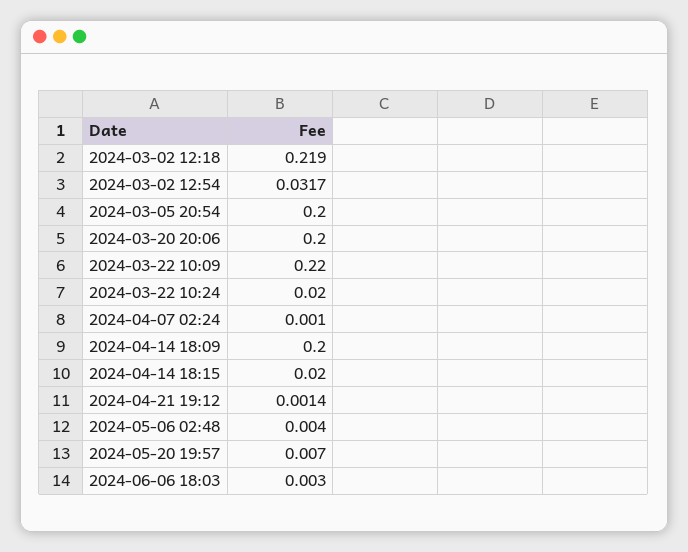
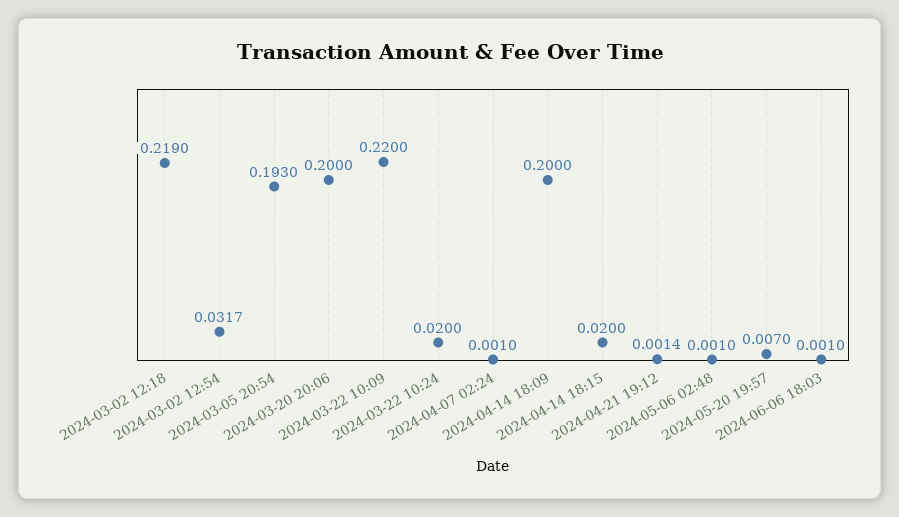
  {
    "2024-03-02 12:18": 0.219,
    "2024-03-02 12:54": 0.0317,
-   "2024-03-05 20:54": 0.2,
+   "2024-03-05 20:54": 0.193,
    "2024-03-20 20:06": 0.2,
    "2024-03-22 10:09": 0.22,
    "2024-03-22 10:24": 0.02,
    "2024-04-07 02:24": 0.001,
    "2024-04-14 18:09": 0.2,
    "2024-04-14 18:15": 0.02,
    "2024-04-21 19:12": 0.0014,
-   "2024-05-06 02:48": 0.004,
+   "2024-05-06 02:48": 0.001,
    "2024-05-20 19:57": 0.007,
-   "2024-06-06 18:03": 0.003
+   "2024-06-06 18:03": 0.001
  }

